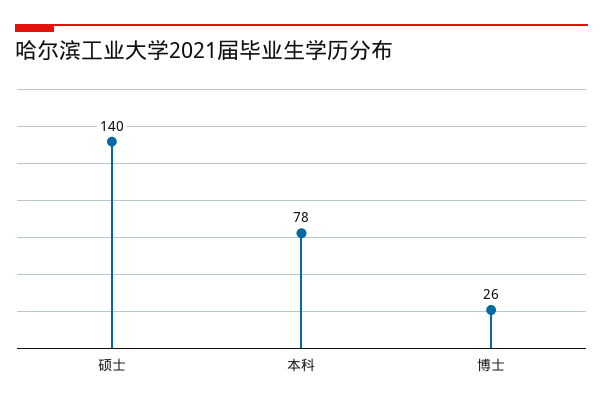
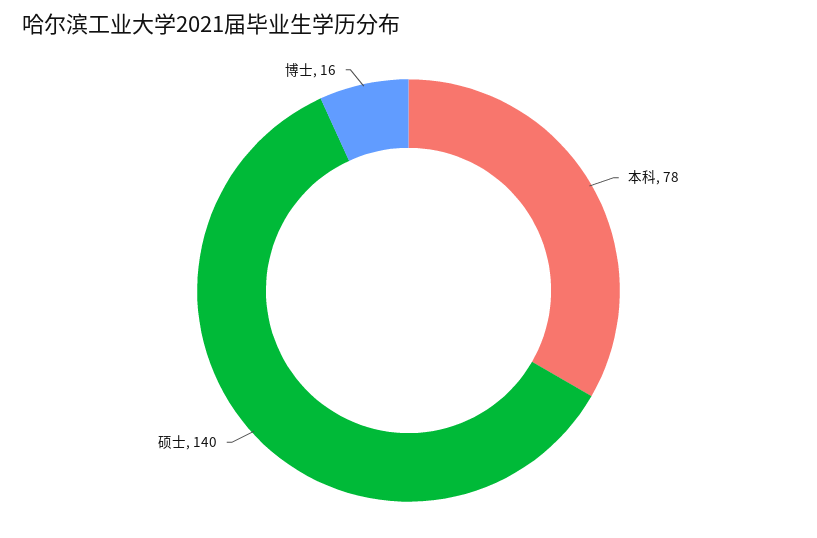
  {
    "硕士": 140,
    "本科": 78,
-   "博士": 26
+   "博士": 16
  }

